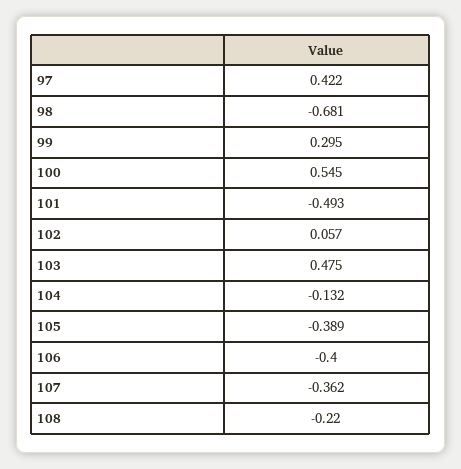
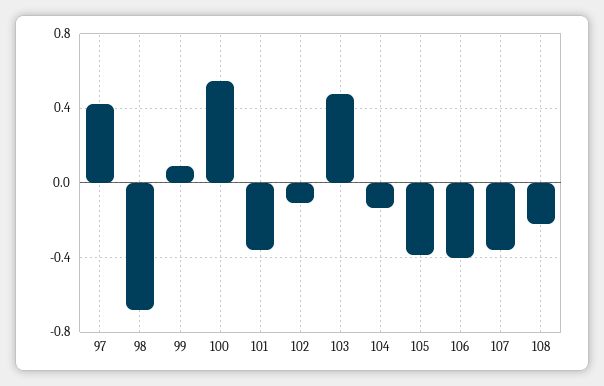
  {
    "97": 0.422,
    "98": -0.681,
-   "99": 0.295,
+   "99": 0.1,
    "100": 0.545,
-   "101": -0.493,
+   "101": -0.35,
-   "102": 0.057,
+   "102": -0.1,
    "103": 0.475,
    "104": -0.132,
    "105": -0.389,
    "106": -0.4,
    "107": -0.362,
    "108": -0.22
  }

